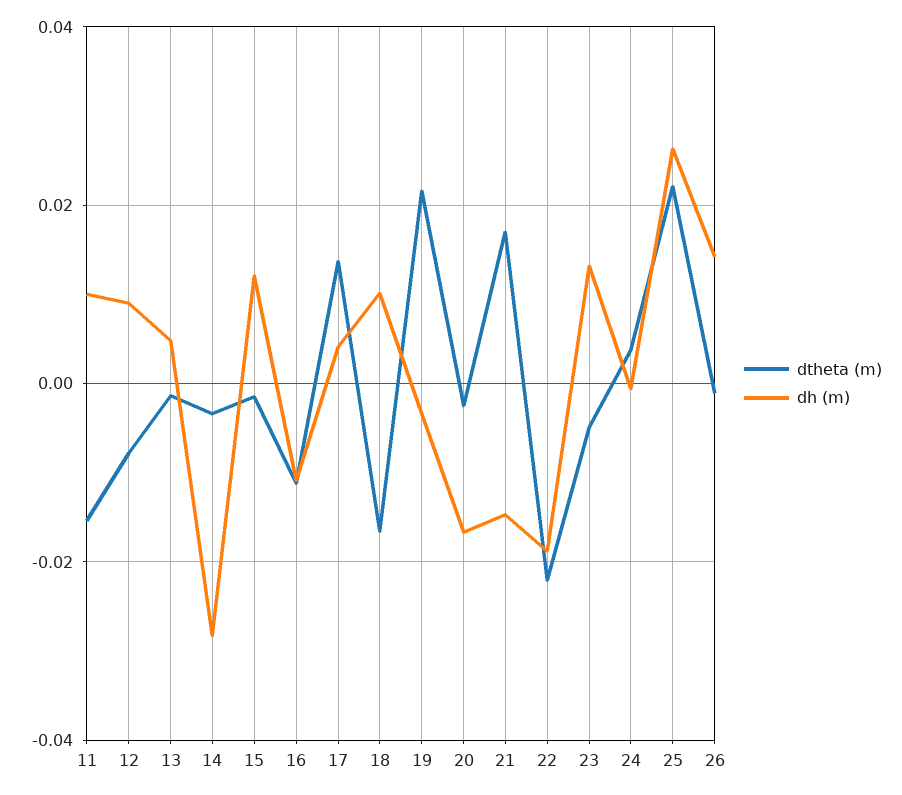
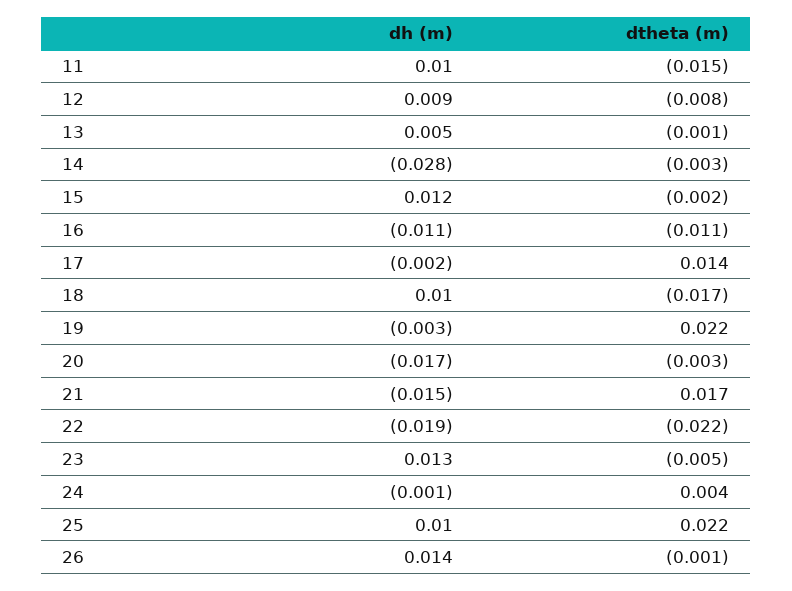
  {
    "dtheta (m)": {
      "11": -0.015,
      "12": -0.008,
      "13": -0.001,
      "14": -0.003,
      "15": -0.002,
      "16": -0.011,
      "17": 0.014,
      "18": -0.017,
      "19": 0.022,
      "20": -0.003,
      "21": 0.017,
      "22": -0.022,
      "23": -0.005,
      "24": 0.004,
      "25": 0.022,
      "26": -0.001
    },
    "dh (m)": {
      "11": 0.01,
      "12": 0.009,
      "13": 0.005,
      "14": -0.028,
      "15": 0.012,
      "16": -0.011,
-     "17": 0.004,
+     "17": -0.002,
      "18": 0.01,
      "19": -0.003,
      "20": -0.017,
      "21": -0.015,
      "22": -0.019,
      "23": 0.013,
      "24": -0.001,
-     "25": 0.026,
+     "25": 0.01,
      "26": 0.014
    }
  }

